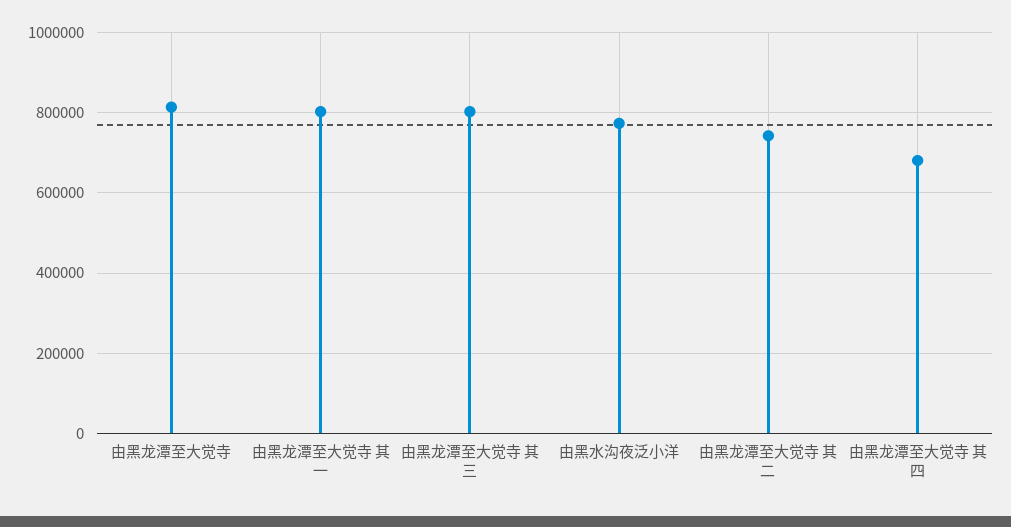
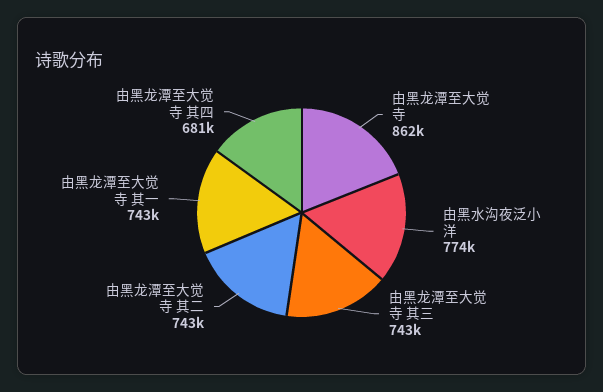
  {
-   "由黑龙潭至大觉寺": 820000,
+   "由黑龙潭至大觉寺": 862000,
-   "由黑龙潭至大觉寺 其一": 800000,
+   "由黑龙潭至大觉寺 其一": 743000,
-   "由黑龙潭至大觉寺 其三": 800000,
+   "由黑龙潭至大觉寺 其三": 743000,
    "由黑水沟夜泛小洋": 774000,
    "由黑龙潭至大觉寺 其二": 743000,
    "由黑龙潭至大觉寺 其四": 681000
  }

